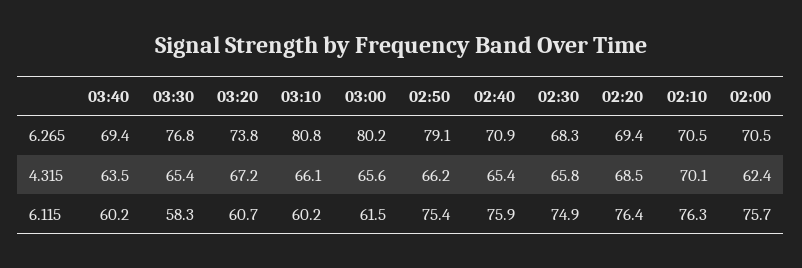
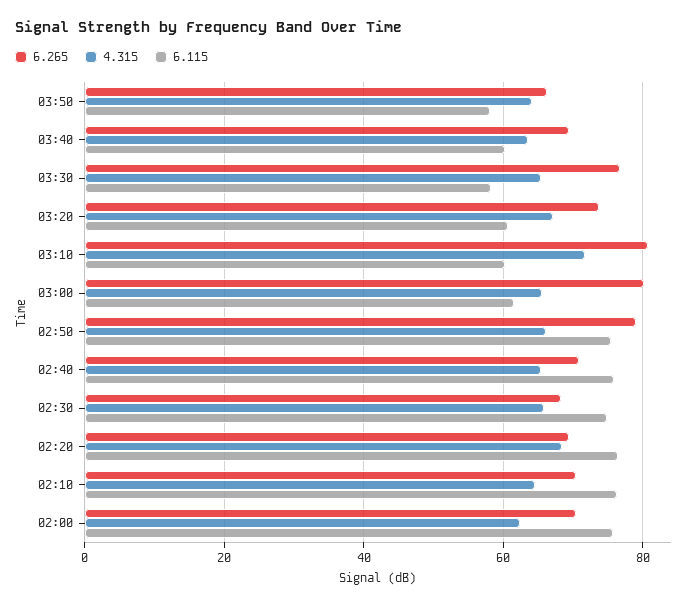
  {
    "6.265": {
      "03:40": 69.4,
      "03:30": 76.8,
      "03:20": 73.8,
      "03:10": 80.8,
      "03:00": 80.2,
      "02:50": 79.1,
      "02:40": 70.9,
      "02:30": 68.3,
      "02:20": 69.4,
      "02:10": 70.5,
-     "02:00": 70.5
+     "02:00": 70.5,
+     "03:50": 66
    },
    "4.315": {
      "03:40": 63.5,
      "03:30": 65.4,
      "03:20": 67.2,
-     "03:10": 66.1,
+     "03:10": 72,
      "03:00": 65.6,
      "02:50": 66.2,
      "02:40": 65.4,
      "02:30": 65.8,
      "02:20": 68.5,
-     "02:10": 70.1,
+     "02:10": 64,
-     "02:00": 62.4
+     "02:00": 62.4,
+     "03:50": 64
    },
    "6.115": {
      "03:40": 60.2,
      "03:30": 58.3,
      "03:20": 60.7,
      "03:10": 60.2,
      "03:00": 61.5,
      "02:50": 75.4,
      "02:40": 75.9,
      "02:30": 74.9,
      "02:20": 76.4,
      "02:10": 76.3,
-     "02:00": 75.7
+     "02:00": 75.7,
+     "03:50": 58
    }
  }

